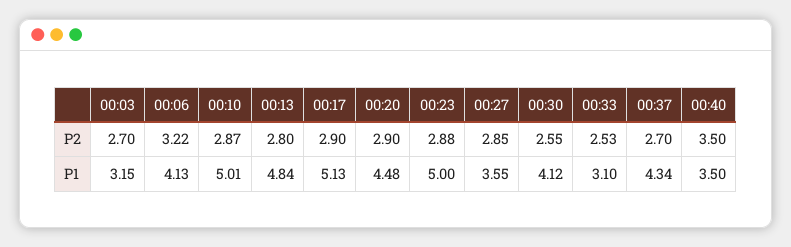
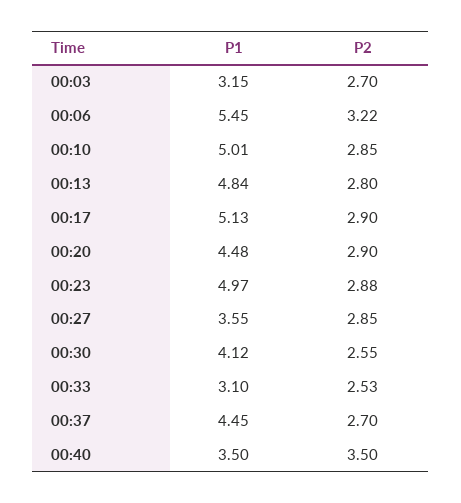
  {
    "00:03": {
      "P2": 2.7,
      "P1": 3.15
    },
    "00:06": {
      "P2": 3.22,
-     "P1": 4.13
+     "P1": 5.45
    },
    "00:10": {
-     "P2": 2.87,
+     "P2": 2.85,
      "P1": 5.01
    },
    "00:13": {
      "P2": 2.8,
      "P1": 4.84
    },
    "00:17": {
      "P2": 2.9,
      "P1": 5.13
    },
    "00:20": {
      "P2": 2.9,
      "P1": 4.48
    },
    "00:23": {
      "P2": 2.88,
-     "P1": 5
+     "P1": 4.97
    },
    "00:27": {
      "P2": 2.85,
      "P1": 3.55
    },
    "00:30": {
      "P2": 2.55,
      "P1": 4.12
    },
    "00:33": {
      "P2": 2.53,
      "P1": 3.1
    },
    "00:37": {
      "P2": 2.7,
-     "P1": 4.34
+     "P1": 4.45
    },
    "00:40": {
      "P2": 3.5,
      "P1": 3.5
    }
  }

